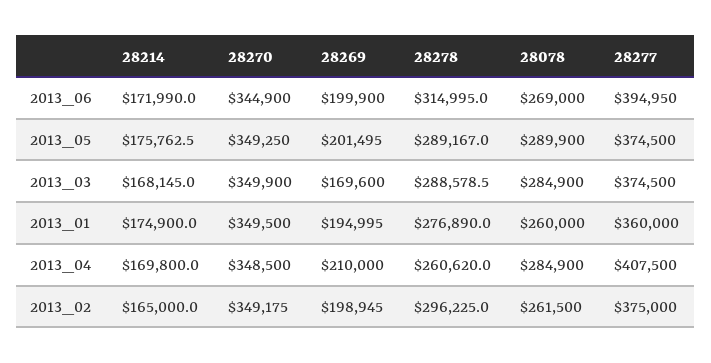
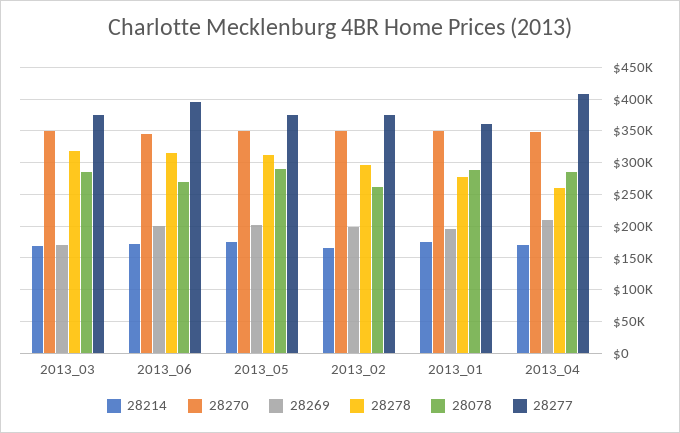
  {
    "28214": {
      "2013_06": 171990,
      "2013_05": 175762.5,
      "2013_03": 168145,
      "2013_01": 174900,
      "2013_04": 169800,
      "2013_02": 165000
    },
    "28270": {
      "2013_06": 344900,
      "2013_05": 349250,
      "2013_03": 349900,
      "2013_01": 349500,
      "2013_04": 348500,
      "2013_02": 349175
    },
    "28269": {
      "2013_06": 199900,
      "2013_05": 201495,
      "2013_03": 169600,
      "2013_01": 194995,
      "2013_04": 210000,
      "2013_02": 198945
    },
    "28278": {
      "2013_06": 314995,
-     "2013_05": 289167,
+     "2013_05": 310000,
-     "2013_03": 288578.5,
+     "2013_03": 320000,
      "2013_01": 276890,
      "2013_04": 260620,
      "2013_02": 296225
    },
    "28078": {
      "2013_06": 269000,
      "2013_05": 289900,
      "2013_03": 284900,
-     "2013_01": 260000,
+     "2013_01": 290000,
      "2013_04": 284900,
      "2013_02": 261500
    },
    "28277": {
      "2013_06": 394950,
      "2013_05": 374500,
      "2013_03": 374500,
      "2013_01": 360000,
      "2013_04": 407500,
      "2013_02": 375000
    }
  }

